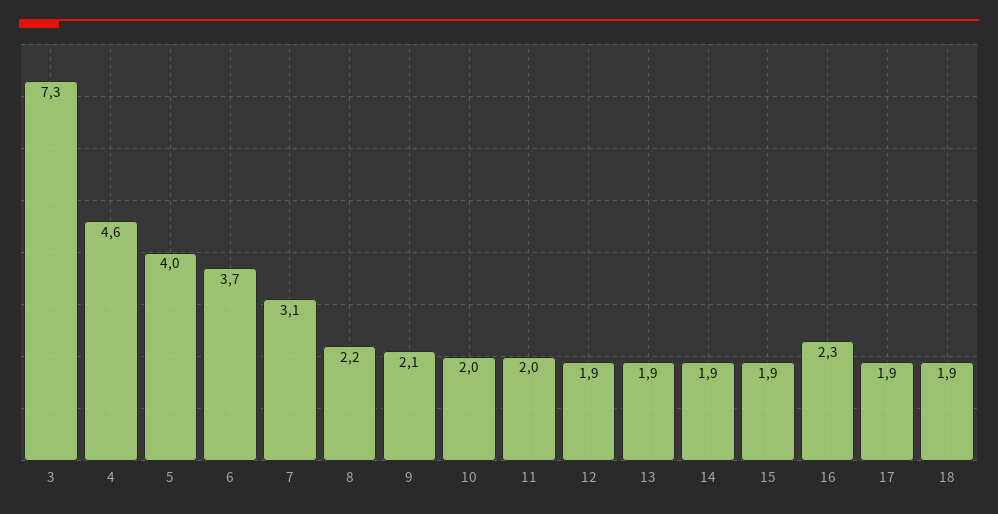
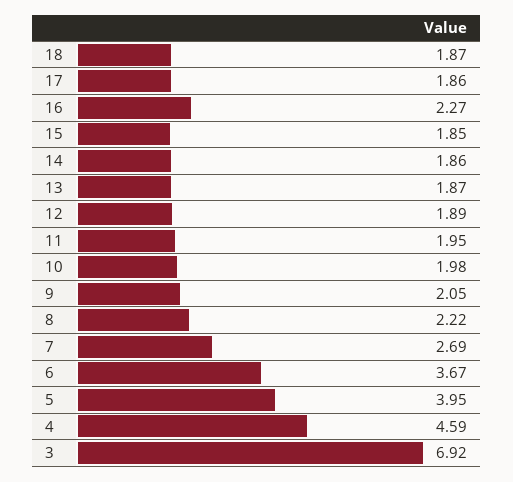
  {
-   "3": 7.3,
+   "3": 6.92,
    "4": 4.59,
    "5": 3.95,
    "6": 3.67,
-   "7": 3.1,
+   "7": 2.69,
    "8": 2.22,
    "9": 2.05,
    "10": 1.98,
    "11": 1.95,
    "12": 1.89,
    "13": 1.87,
    "14": 1.86,
    "15": 1.85,
    "16": 2.27,
    "17": 1.86,
    "18": 1.87
  }

